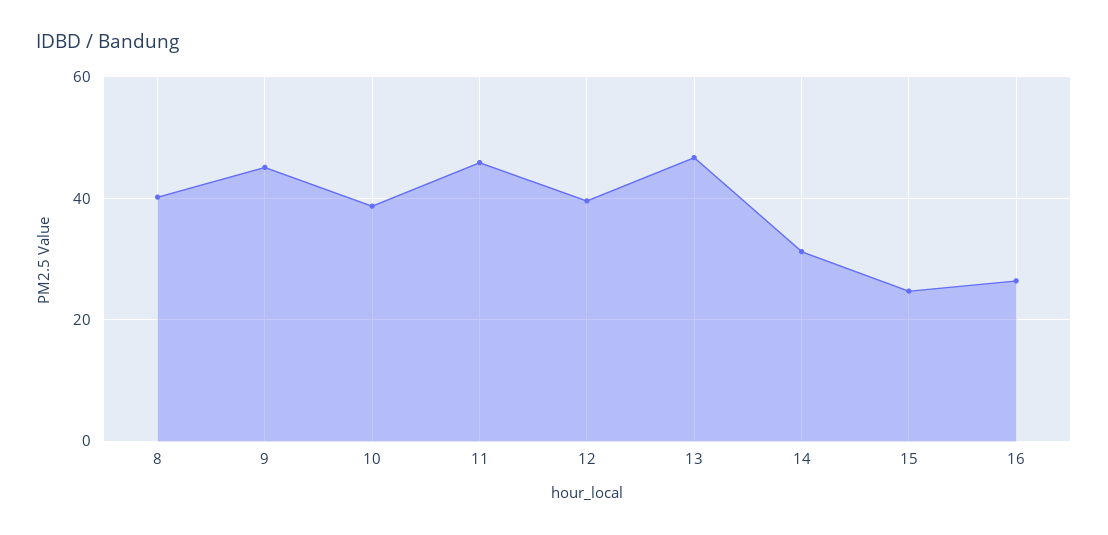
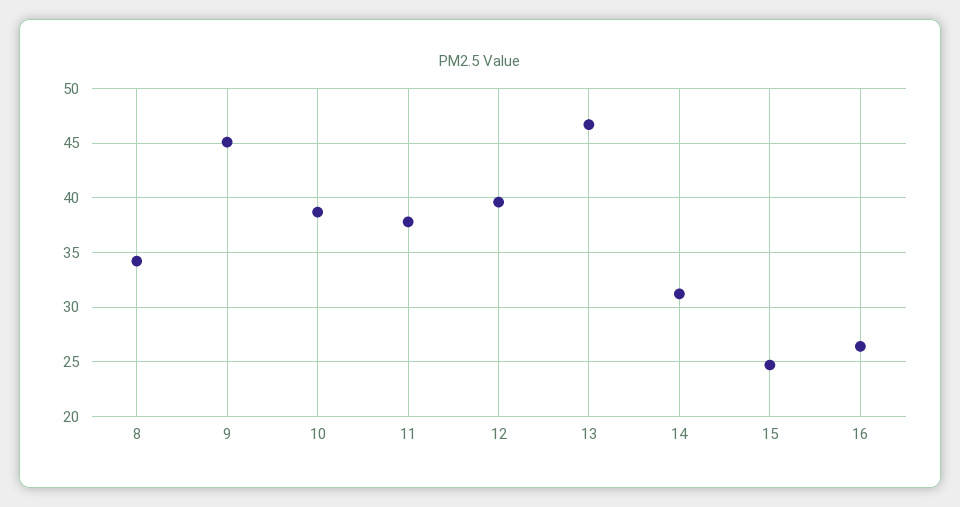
  {
-   "8": 40,
+   "8": 34,
    "9": 45,
    "10": 39,
-   "11": 46,
+   "11": 38,
    "12": 40,
    "13": 47,
    "14": 31,
    "15": 25,
    "16": 26
  }

